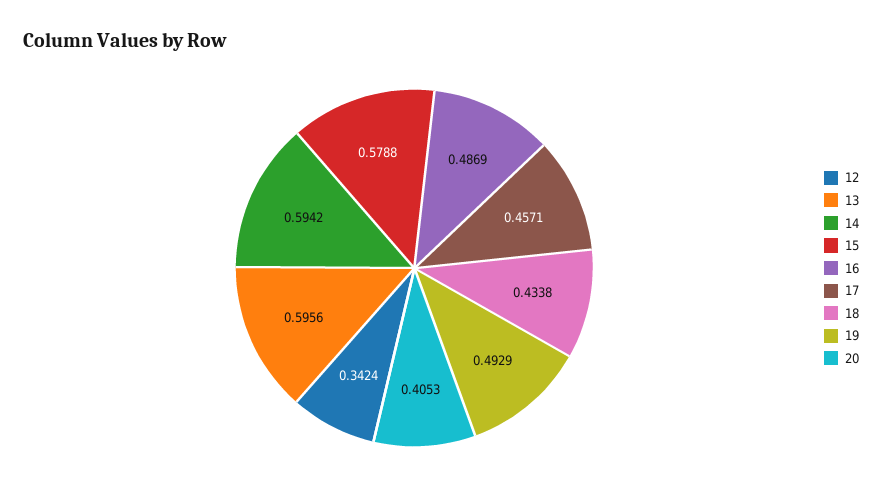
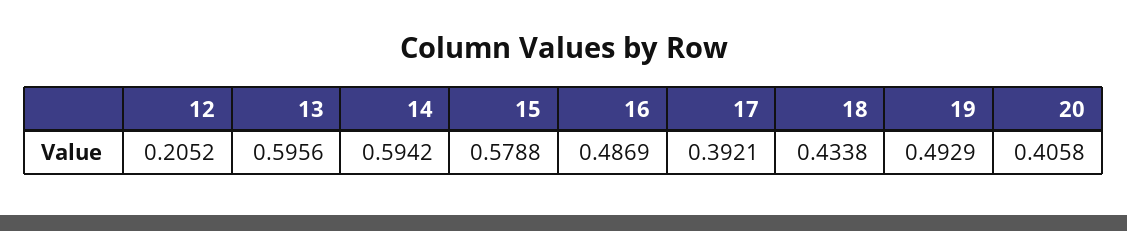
  {
-   "12": 0.3424,
+   "12": 0.2052,
    "13": 0.5956,
    "14": 0.5942,
    "15": 0.5788,
    "16": 0.4869,
-   "17": 0.4571,
+   "17": 0.3921,
    "18": 0.4338,
    "19": 0.4929,
-   "20": 0.4053
+   "20": 0.4058
  }

